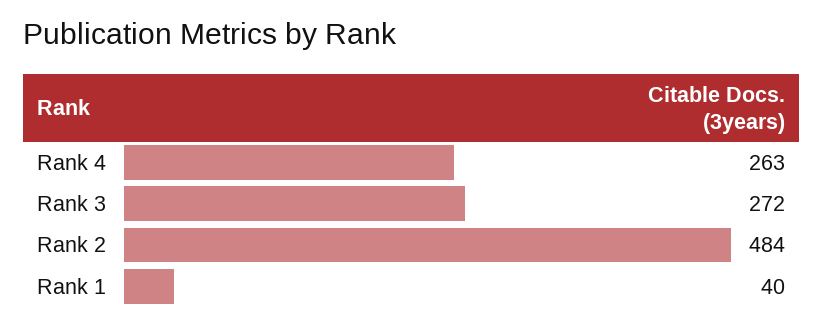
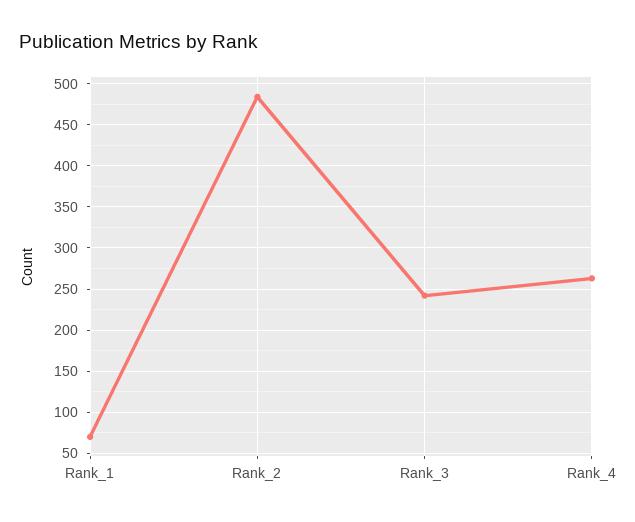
  {
    "Rank 4": 263,
-   "Rank 3": 272,
+   "Rank 3": 240,
    "Rank 2": 484,
-   "Rank 1": 40
+   "Rank 1": 70
  }

